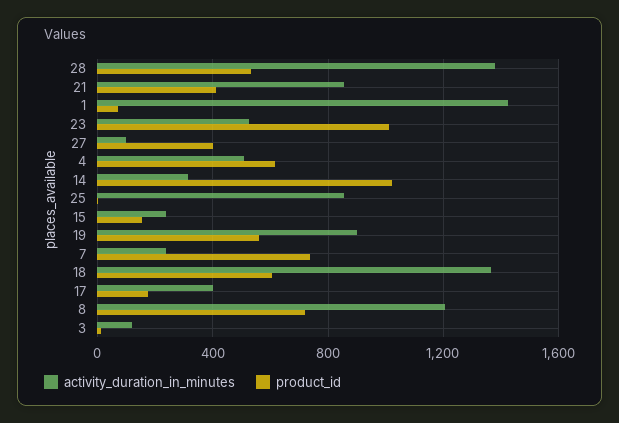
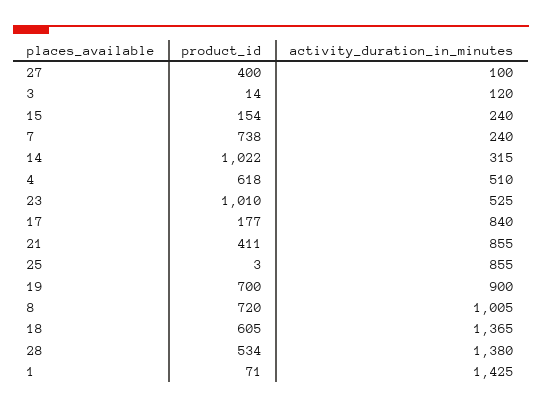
  {
    "activity_duration_in_minutes": {
      "28": 1380,
      "21": 855,
      "1": 1425,
      "23": 525,
      "27": 100,
      "4": 510,
      "14": 315,
      "25": 855,
      "15": 240,
      "19": 900,
      "7": 240,
      "18": 1365,
-     "17": 400,
+     "17": 840,
-     "8": 1200,
+     "8": 1005,
      "3": 120
    },
    "product_id": {
      "28": 534,
      "21": 411,
      "1": 71,
      "23": 1010,
      "27": 400,
      "4": 618,
      "14": 1022,
      "25": 3,
      "15": 154,
-     "19": 550,
+     "19": 700,
      "7": 738,
      "18": 605,
      "17": 177,
      "8": 720,
      "3": 14
    }
  }

